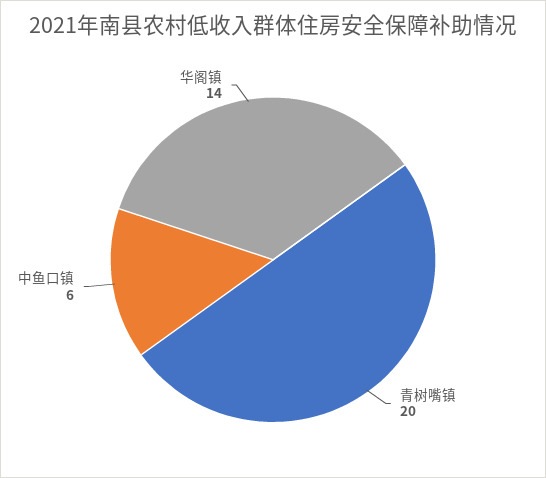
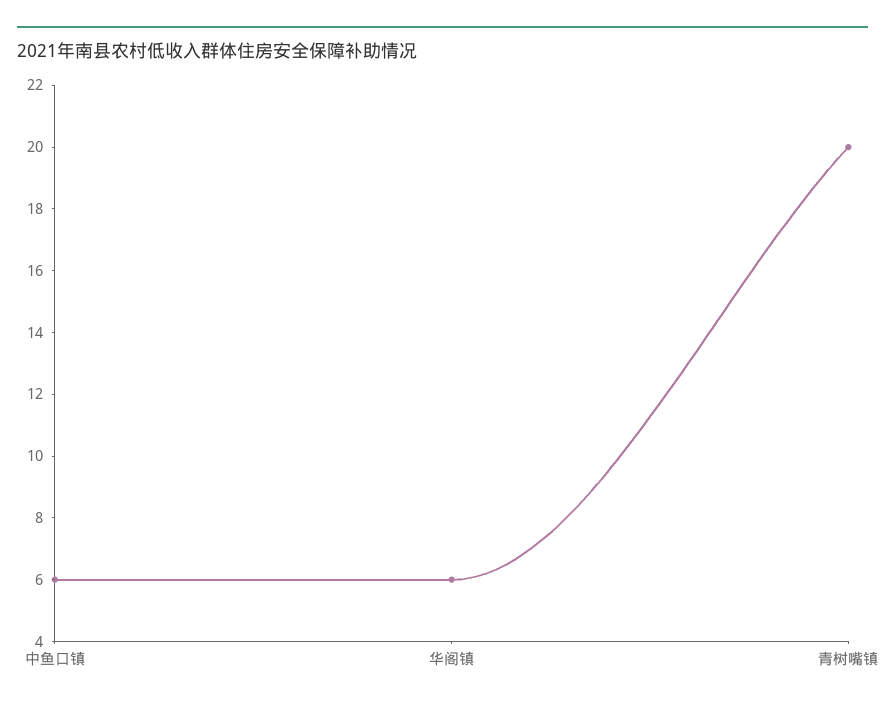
  {
    "青树嘴镇": 20,
    "中鱼口镇": 6,
-   "华阁镇": 14
+   "华阁镇": 6
  }

